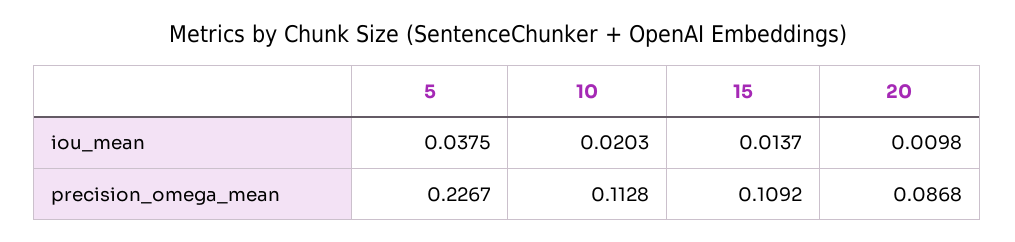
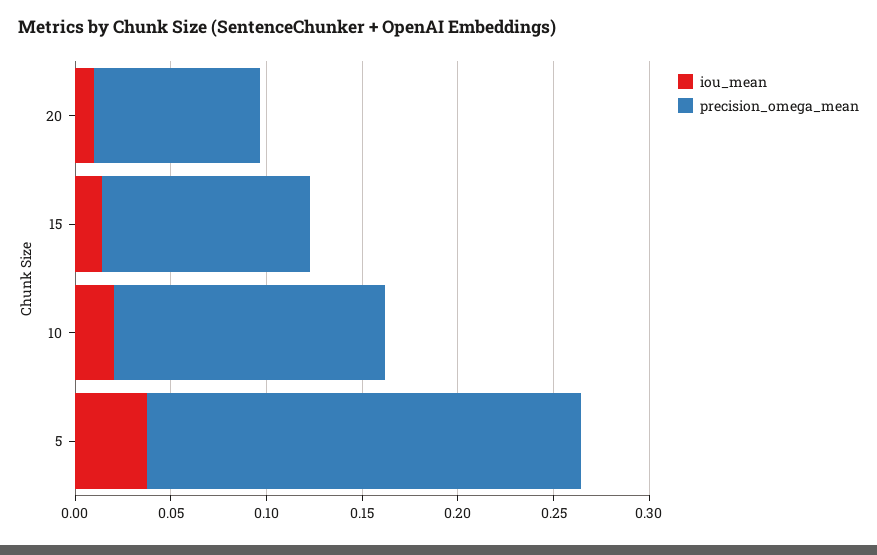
  {
    "iou_mean": {
      "5": 0.0375,
      "10": 0.0203,
      "15": 0.0137,
      "20": 0.0098
    },
    "precision_omega_mean": {
      "5": 0.2267,
-     "10": 0.1128,
+     "10": 0.14,
      "15": 0.1092,
      "20": 0.0868
    }
  }

